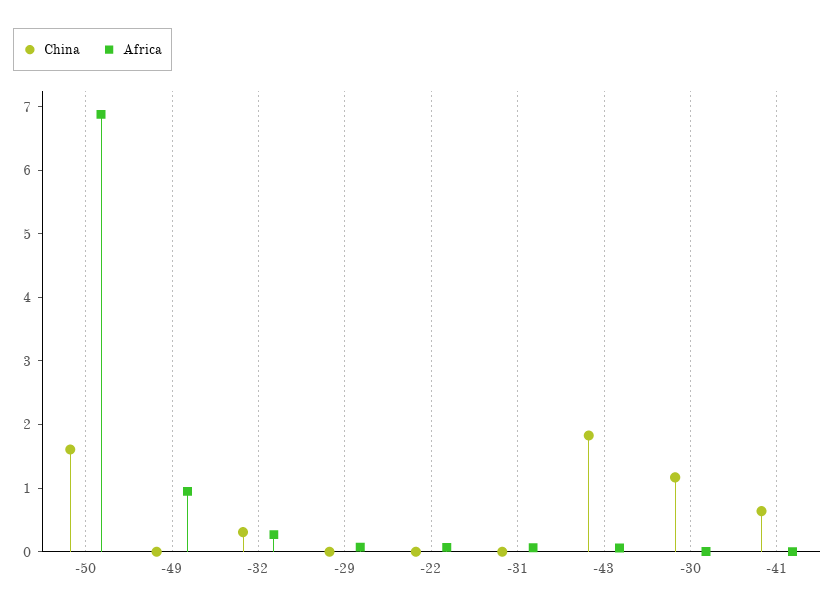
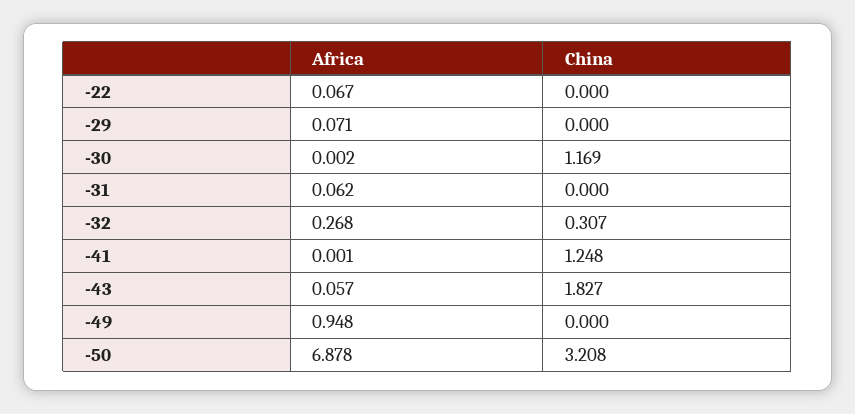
  {
    "China": {
-     "-50": 1.6,
+     "-50": 3.208,
      "-49": 0,
      "-32": 0.307,
      "-29": 0,
      "-22": 0,
      "-31": 0,
      "-43": 1.827,
      "-30": 1.169,
-     "-41": 0.6
+     "-41": 1.248
    },
    "Africa": {
      "-50": 6.878,
      "-49": 0.948,
      "-32": 0.268,
      "-29": 0.071,
      "-22": 0.067,
      "-31": 0.062,
      "-43": 0.057,
      "-30": 0.002,
      "-41": 0.001
    }
  }

